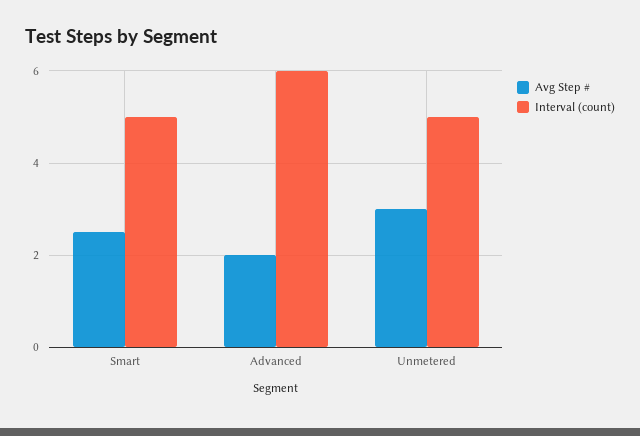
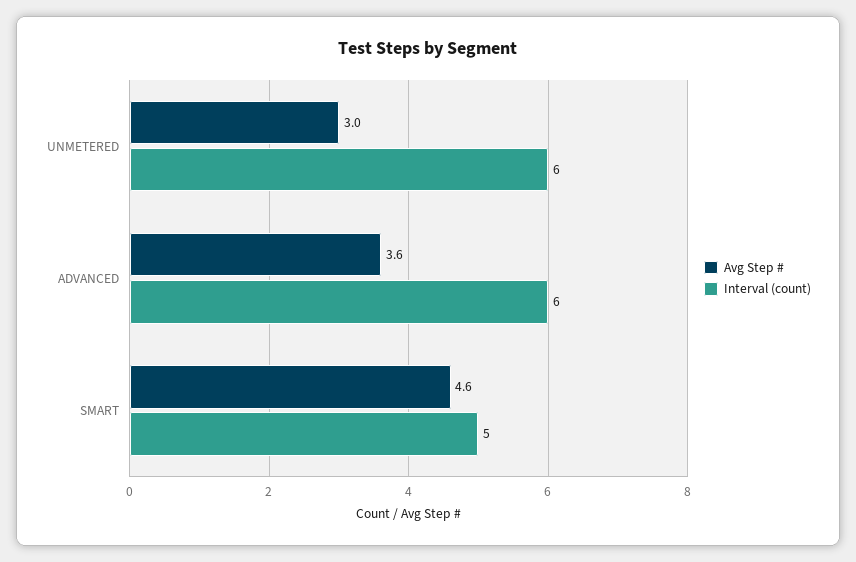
  {
    "Avg Step #": {
-     "Smart": 2.5,
+     "Smart": 4.6,
-     "Advanced": 2,
+     "Advanced": 3.6,
      "Unmetered": 3
    },
    "Interval (count)": {
      "Smart": 5,
      "Advanced": 6,
-     "Unmetered": 5
+     "Unmetered": 6
    }
  }

